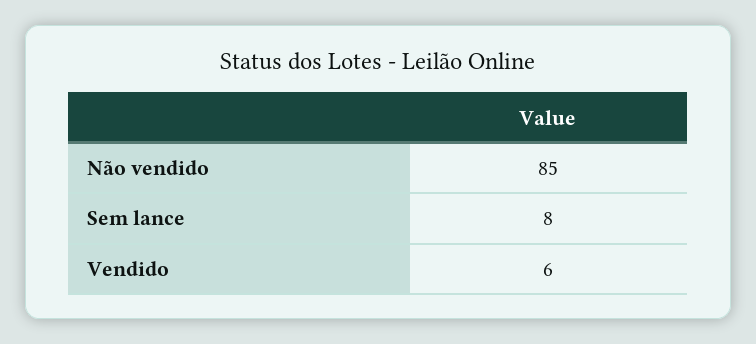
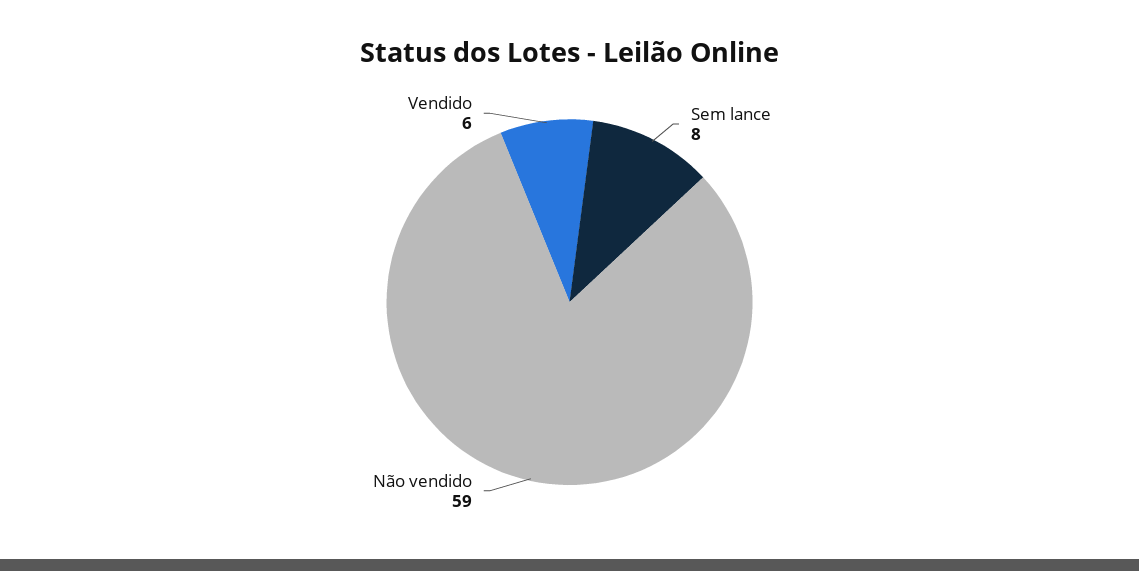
  {
-   "Não vendido": 85,
+   "Não vendido": 59,
    "Sem lance": 8,
    "Vendido": 6
  }

